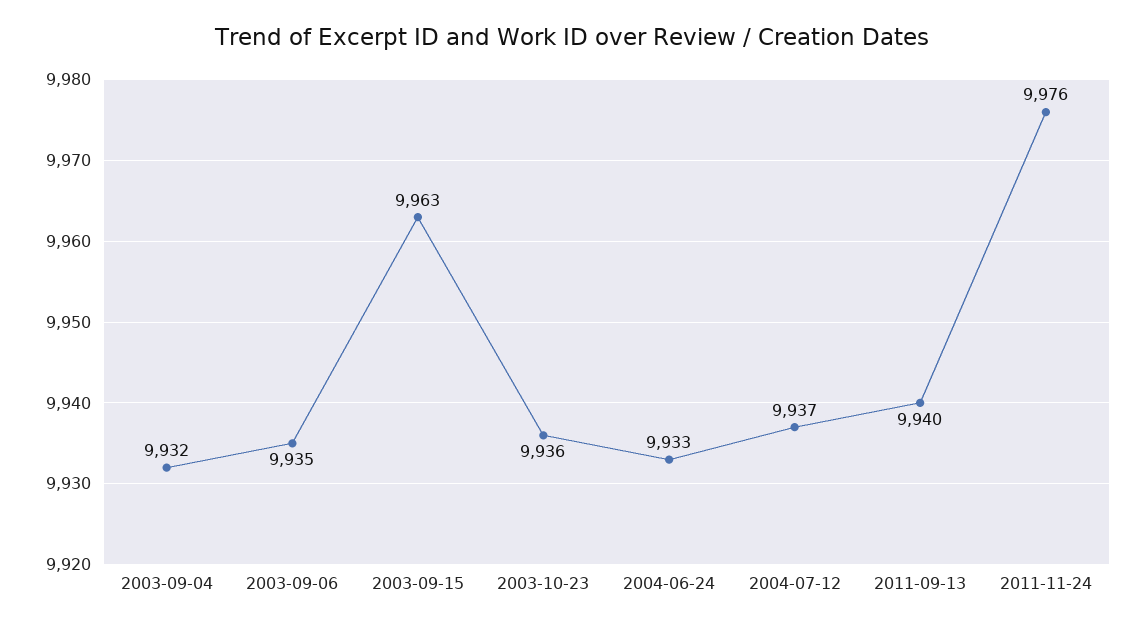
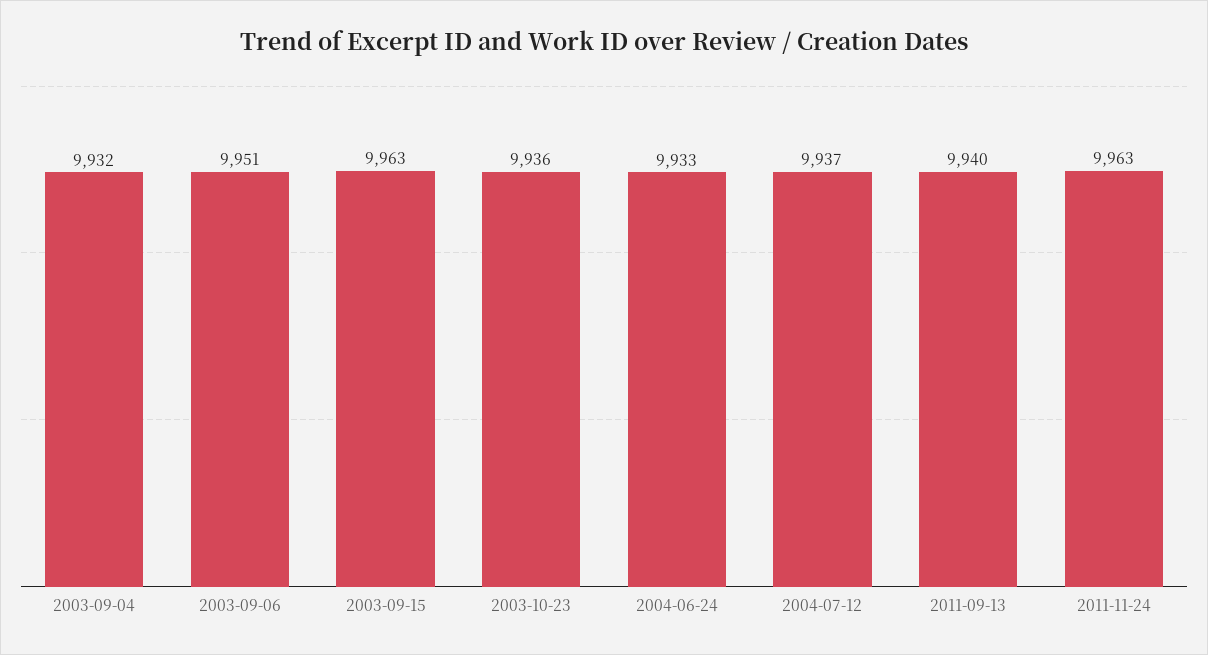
  {
    "2003-09-04": 9932,
-   "2003-09-06": 9935,
+   "2003-09-06": 9951,
    "2003-09-15": 9963,
    "2003-10-23": 9936,
    "2004-06-24": 9933,
    "2004-07-12": 9937,
    "2011-09-13": 9940,
-   "2011-11-24": 9976
+   "2011-11-24": 9963
  }

